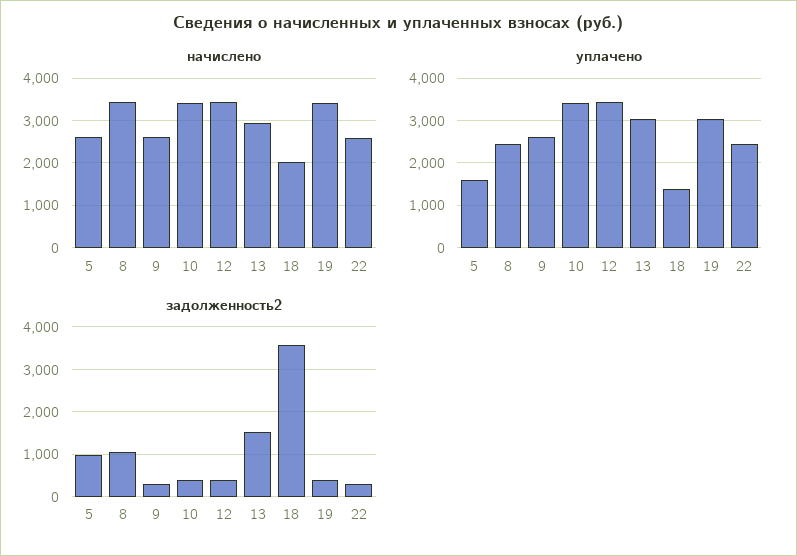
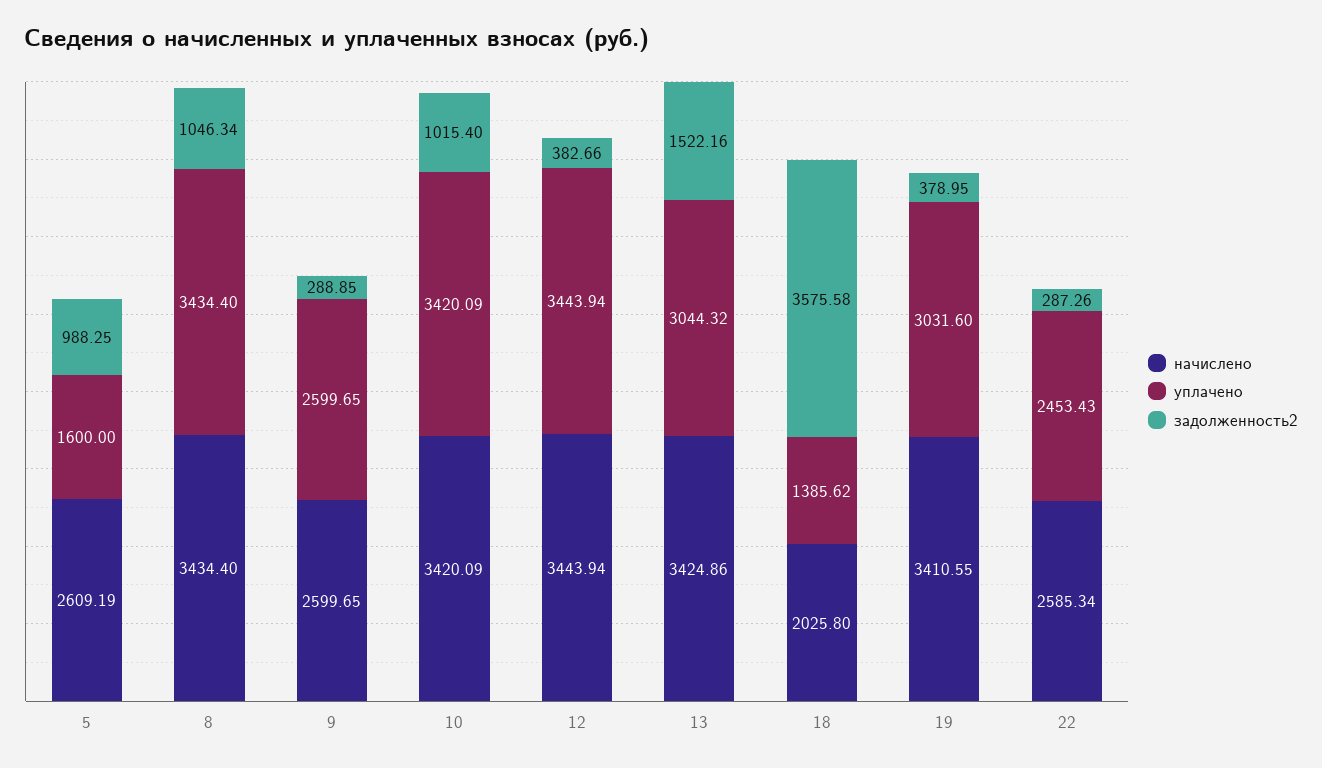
  {
    "начислено": {
      "5": 2609.19,
      "8": 3434.4,
      "9": 2599.65,
      "10": 3420.09,
      "12": 3443.94,
-     "13": 3000,
+     "13": 3424.86,
      "18": 2025.8,
      "19": 3410.55,
      "22": 2585.34
    },
    "уплачено": {
      "5": 1600,
-     "8": 2400,
+     "8": 3434.4,
      "9": 2599.65,
      "10": 3420.09,
      "12": 3443.94,
      "13": 3044.32,
      "18": 1385.62,
      "19": 3031.6,
      "22": 2453.43
    },
    "задолженность2": {
      "5": 988.25,
      "8": 1046.34,
      "9": 288.85,
-     "10": 400,
+     "10": 1015.4,
      "12": 382.66,
      "13": 1522.16,
      "18": 3575.58,
      "19": 378.95,
      "22": 287.26
    }
  }

